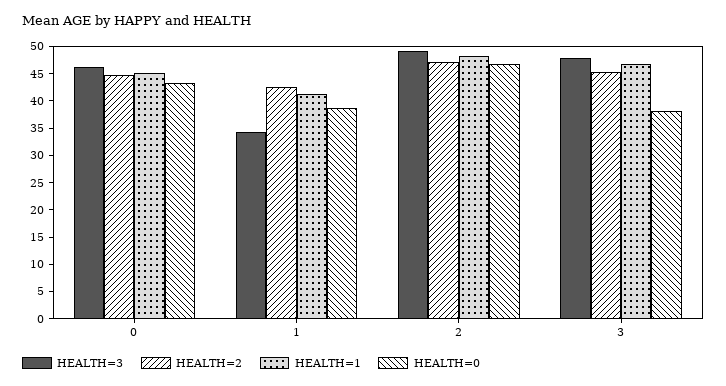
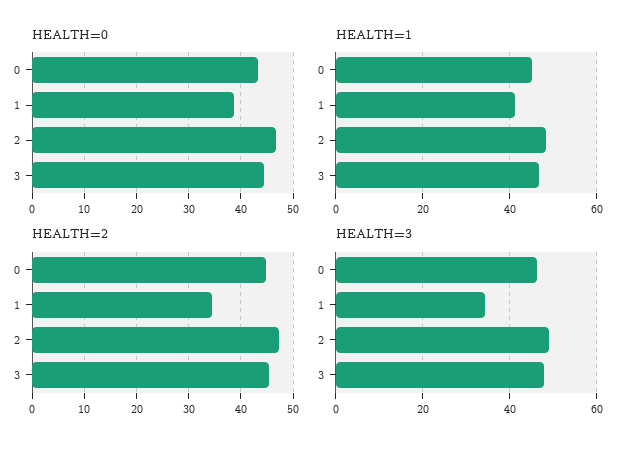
  {
    "HEALTH=3": {
      "0": 46,
      "1": 34,
      "2": 50,
      "3": 48
    },
    "HEALTH=2": {
      "0": 44,
-     "1": 42.5,
+     "1": 34,
      "2": 48,
      "3": 46
    },
    "HEALTH=1": {
      "0": 46,
      "1": 42,
      "2": 48,
      "3": 46
    },
    "HEALTH=0": {
      "0": 44,
      "1": 38,
      "2": 46,
-     "3": 37.5
+     "3": 44
    }
  }

